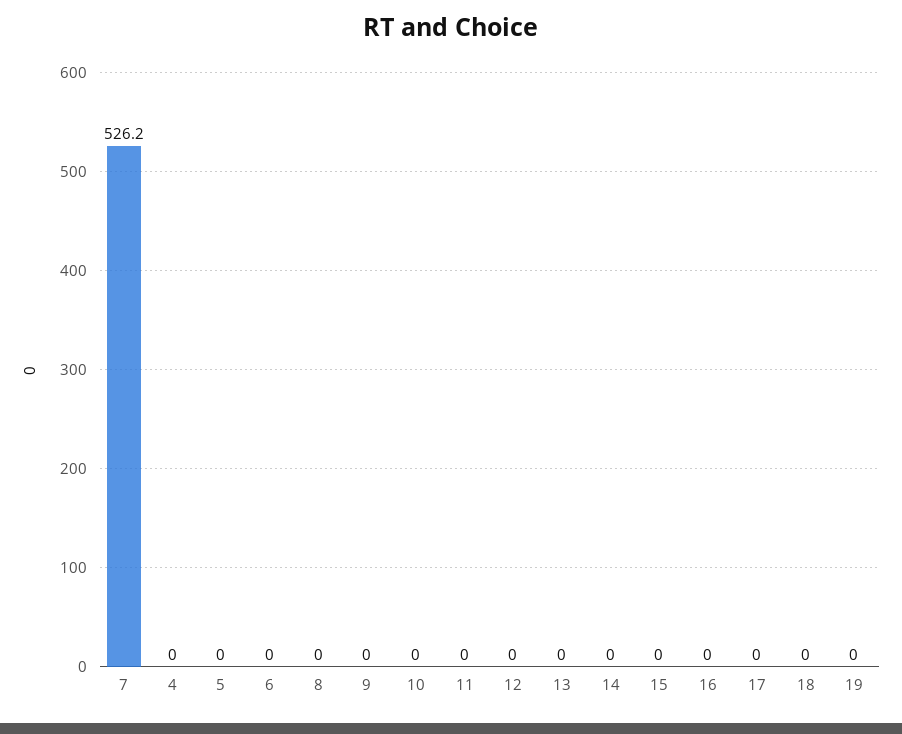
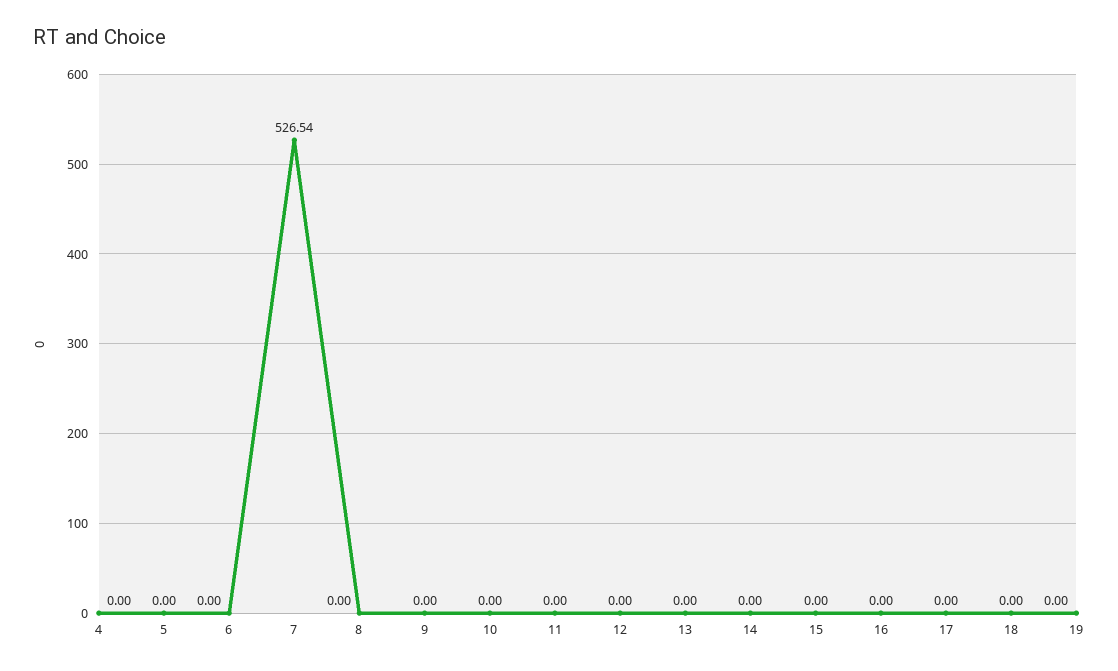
  {
-   "7": 526.2,
+   "7": 526.54,
    "4": 0,
    "5": 0,
    "6": 0,
    "8": 0,
    "9": 0,
    "10": 0,
    "11": 0,
    "12": 0,
    "13": 0,
    "14": 0,
    "15": 0,
    "16": 0,
    "17": 0,
    "18": 0,
    "19": 0
  }

